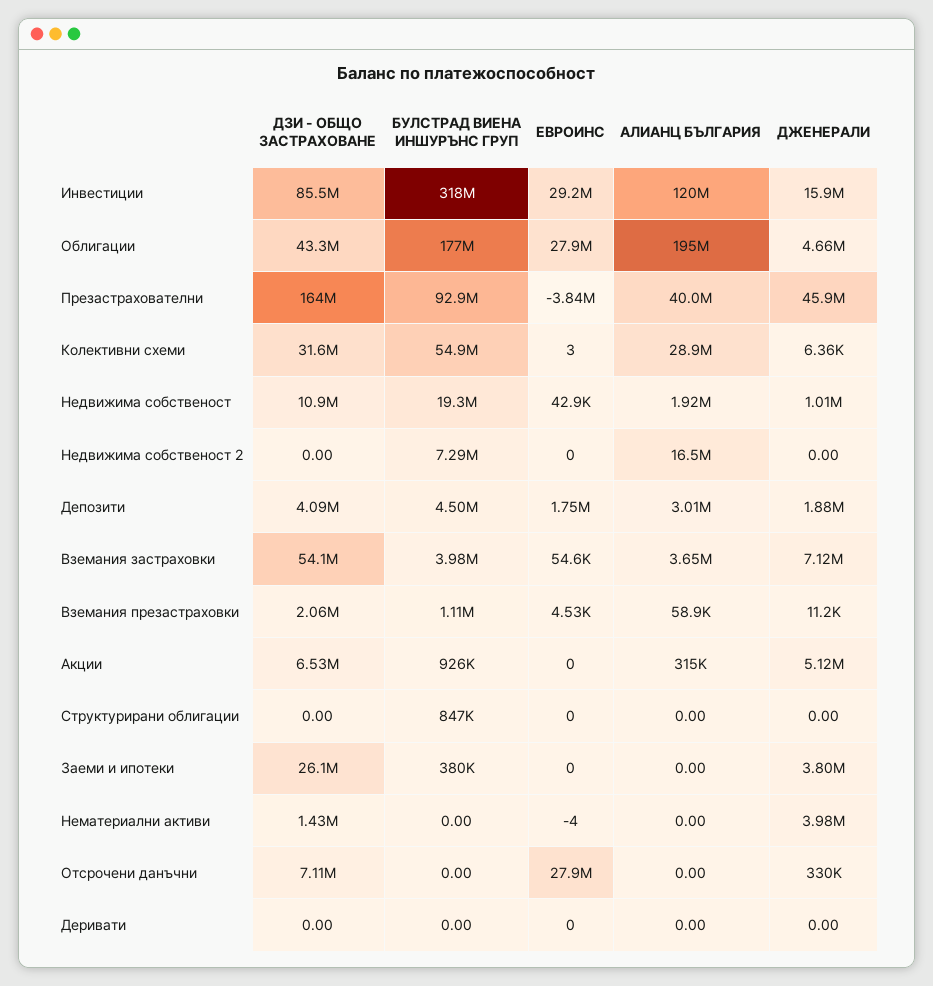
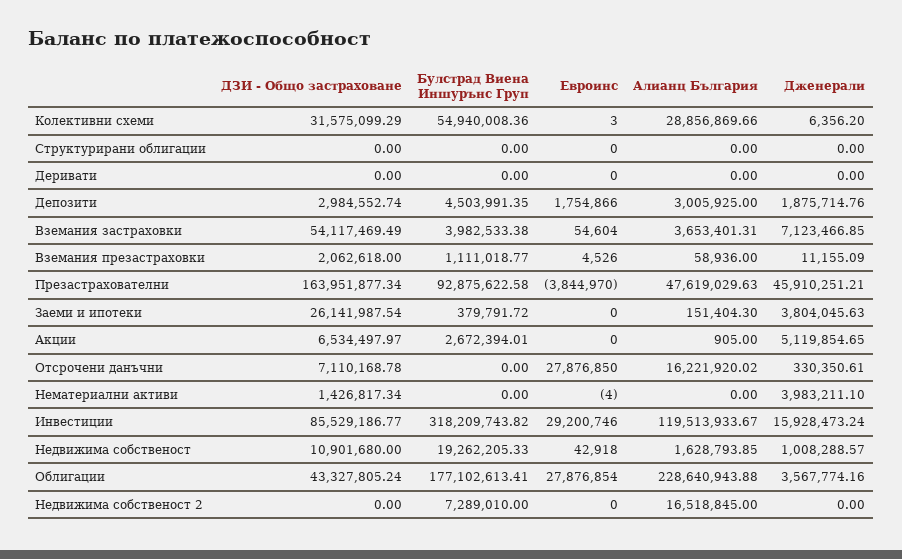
  {
    "ДЗИ - ОБЩО ЗАСТРАХОВАНЕ": {
      "Инвестиции": 85529186.77,
      "Облигации": 43327805.24,
      "Презастрахователни": 163951877.34,
      "Колективни схеми": 31575099.29,
      "Недвижима собственост": 10901680,
      "Недвижима собственост 2": 0,
-     "Депозити": 4090000,
+     "Депозити": 2984552.74,
      "Вземания застраховки": 54117469.49,
      "Вземания презастраховки": 2062618,
      "Акции": 6534497.97,
      "Структурирани облигации": 0,
      "Заеми и ипотеки": 26141987.54,
      "Нематериални активи": 1426817.34,
      "Отсрочени данъчни": 7110168.78,
      "Деривати": 0
    },
    "БУЛСТРАД ВИЕНА ИНШУРЪНС ГРУП": {
      "Инвестиции": 318209743.82,
      "Облигации": 177102613.41,
      "Презастрахователни": 92875622.58,
      "Колективни схеми": 54940008.36,
      "Недвижима собственост": 19262205.33,
      "Недвижима собственост 2": 7289010,
      "Депозити": 4503991.35,
      "Вземания застраховки": 3982533.38,
      "Вземания презастраховки": 1111018.77,
-     "Акции": 926000,
+     "Акции": 2672394.01,
-     "Структурирани облигации": 847000,
+     "Структурирани облигации": 0,
      "Заеми и ипотеки": 379791.72,
      "Нематериални активи": 0,
      "Отсрочени данъчни": 0,
      "Деривати": 0
    },
    "ЕВРОИНС": {
      "Инвестиции": 29200746,
      "Облигации": 27876854,
      "Презастрахователни": -3844970,
      "Колективни схеми": 3,
      "Недвижима собственост": 42918,
      "Недвижима собственост 2": 0,
      "Депозити": 1754866,
      "Вземания застраховки": 54604,
      "Вземания презастраховки": 4526,
      "Акции": 0,
      "Структурирани облигации": 0,
      "Заеми и ипотеки": 0,
      "Нематериални активи": -4,
      "Отсрочени данъчни": 27876850,
      "Деривати": 0
    },
    "АЛИАНЦ БЪЛГАРИЯ": {
      "Инвестиции": 119513933.67,
-     "Облигации": 195000000,
+     "Облигации": 228640943.88,
-     "Презастрахователни": 40000000,
+     "Презастрахователни": 47619029.63,
      "Колективни схеми": 28856869.66,
-     "Недвижима собственост": 1920000,
+     "Недвижима собственост": 1628793.85,
      "Недвижима собственост 2": 16518845,
      "Депозити": 3005925,
      "Вземания застраховки": 3653401.31,
      "Вземания презастраховки": 58936,
-     "Акции": 315000,
+     "Акции": 905,
      "Структурирани облигации": 0,
-     "Заеми и ипотеки": 0,
+     "Заеми и ипотеки": 151404.3,
      "Нематериални активи": 0,
-     "Отсрочени данъчни": 0,
+     "Отсрочени данъчни": 16221920.02,
      "Деривати": 0
    },
    "ДЖЕНЕРАЛИ": {
      "Инвестиции": 15928473.24,
-     "Облигации": 4660000,
+     "Облигации": 3567774.16,
      "Презастрахователни": 45910251.21,
      "Колективни схеми": 6356.2,
      "Недвижима собственост": 1008288.57,
      "Недвижима собственост 2": 0,
      "Депозити": 1875714.76,
      "Вземания застраховки": 7123466.85,
      "Вземания презастраховки": 11155.09,
      "Акции": 5119854.65,
      "Структурирани облигации": 0,
      "Заеми и ипотеки": 3804045.63,
      "Нематериални активи": 3983211.1,
      "Отсрочени данъчни": 330350.61,
      "Деривати": 0
    }
  }

